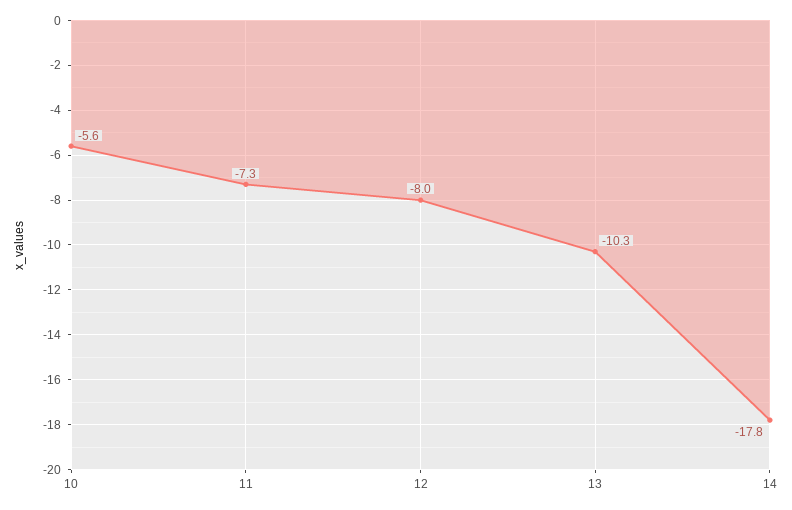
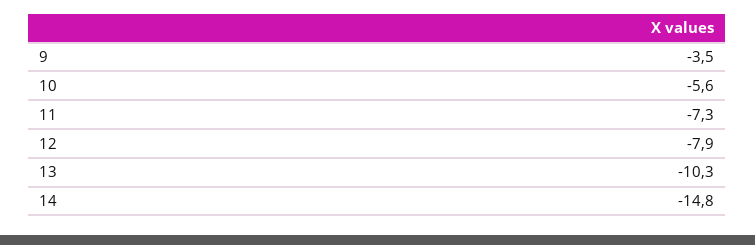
  {
    "10": -5.6,
    "11": -7.3,
-   "12": -8,
+   "12": -7.9,
    "13": -10.3,
-   "14": -17.8
+   "14": -14.8,
+   "9": -3.5
  }

